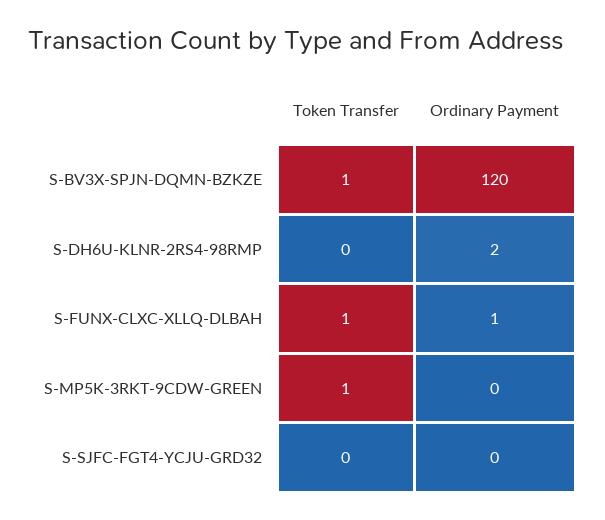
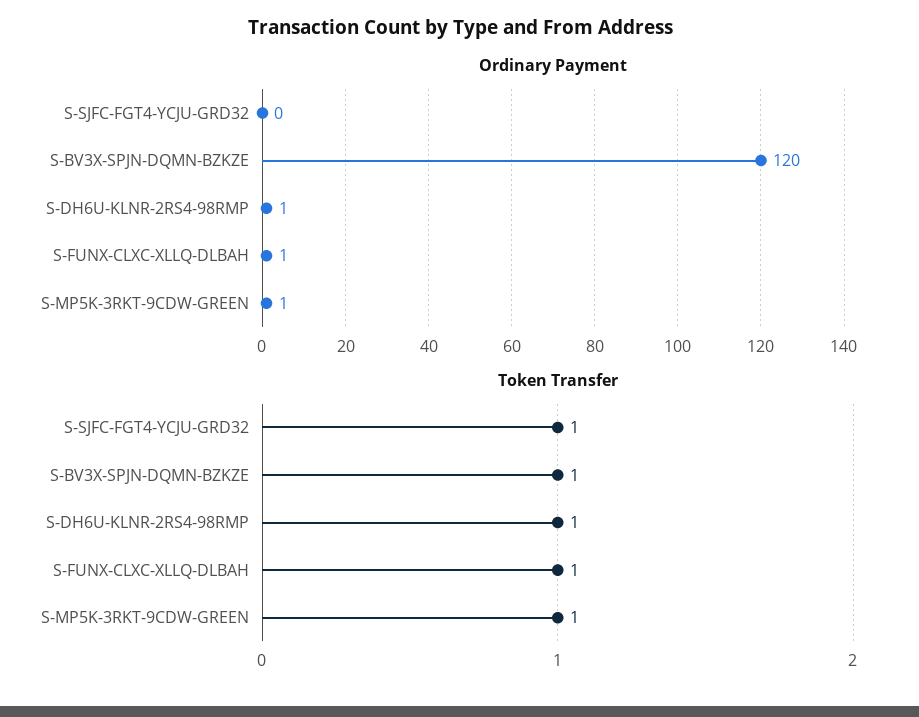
  {
    "Token Transfer": {
      "S-BV3X-SPJN-DQMN-BZKZE": 1,
-     "S-DH6U-KLNR-2RS4-98RMP": 0,
+     "S-DH6U-KLNR-2RS4-98RMP": 1,
      "S-FUNX-CLXC-XLLQ-DLBAH": 1,
      "S-MP5K-3RKT-9CDW-GREEN": 1,
-     "S-SJFC-FGT4-YCJU-GRD32": 0
+     "S-SJFC-FGT4-YCJU-GRD32": 1
    },
    "Ordinary Payment": {
      "S-BV3X-SPJN-DQMN-BZKZE": 120,
-     "S-DH6U-KLNR-2RS4-98RMP": 2,
+     "S-DH6U-KLNR-2RS4-98RMP": 1,
      "S-FUNX-CLXC-XLLQ-DLBAH": 1,
-     "S-MP5K-3RKT-9CDW-GREEN": 0,
+     "S-MP5K-3RKT-9CDW-GREEN": 1,
      "S-SJFC-FGT4-YCJU-GRD32": 0
    }
  }

